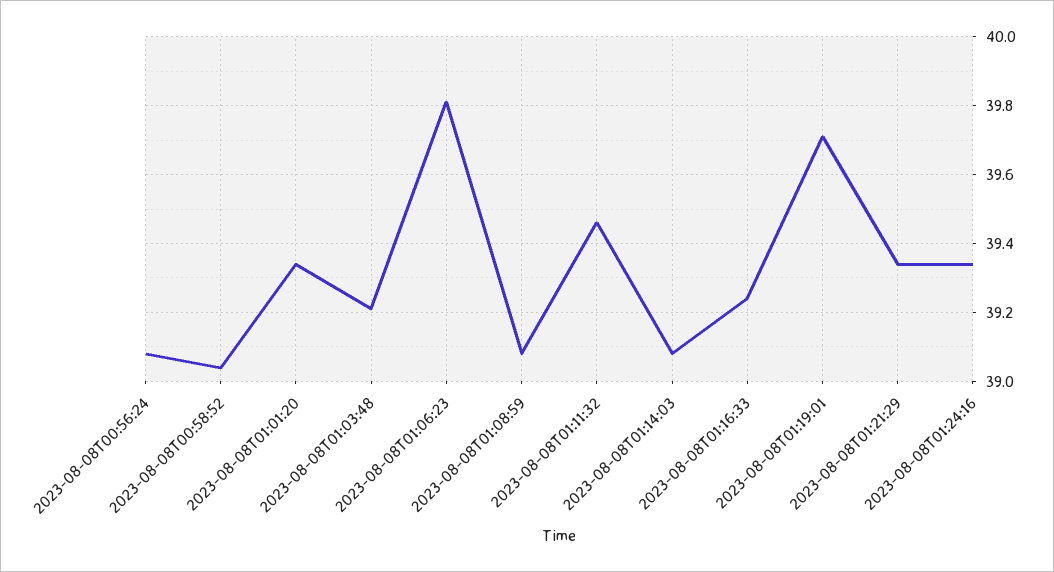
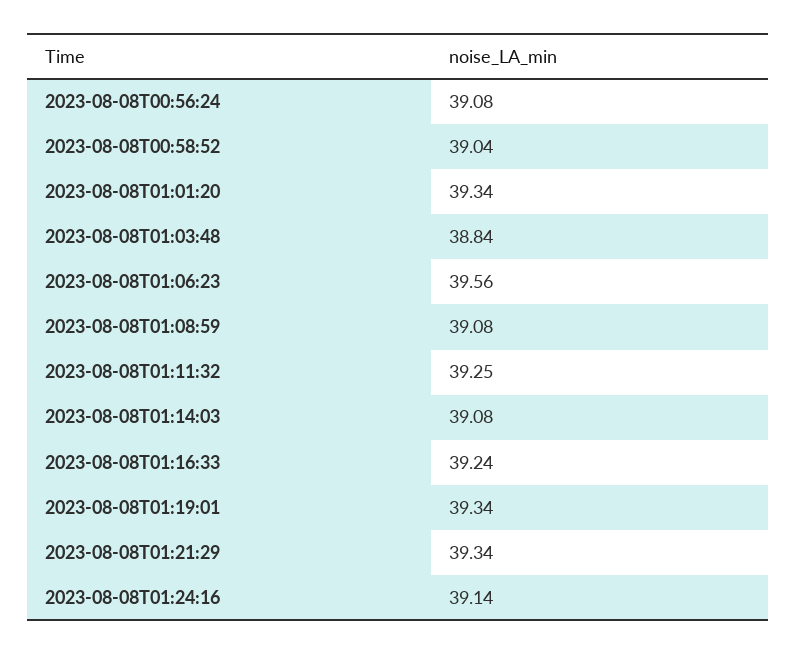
  {
    "2023-08-08T00:56:24": 39.08,
    "2023-08-08T00:58:52": 39.04,
    "2023-08-08T01:01:20": 39.34,
-   "2023-08-08T01:03:48": 39.2,
+   "2023-08-08T01:03:48": 38.84,
-   "2023-08-08T01:06:23": 39.8,
+   "2023-08-08T01:06:23": 39.56,
    "2023-08-08T01:08:59": 39.08,
-   "2023-08-08T01:11:32": 39.45,
+   "2023-08-08T01:11:32": 39.25,
    "2023-08-08T01:14:03": 39.08,
    "2023-08-08T01:16:33": 39.24,
-   "2023-08-08T01:19:01": 39.7,
+   "2023-08-08T01:19:01": 39.34,
    "2023-08-08T01:21:29": 39.34,
-   "2023-08-08T01:24:16": 39.35
+   "2023-08-08T01:24:16": 39.14
  }

